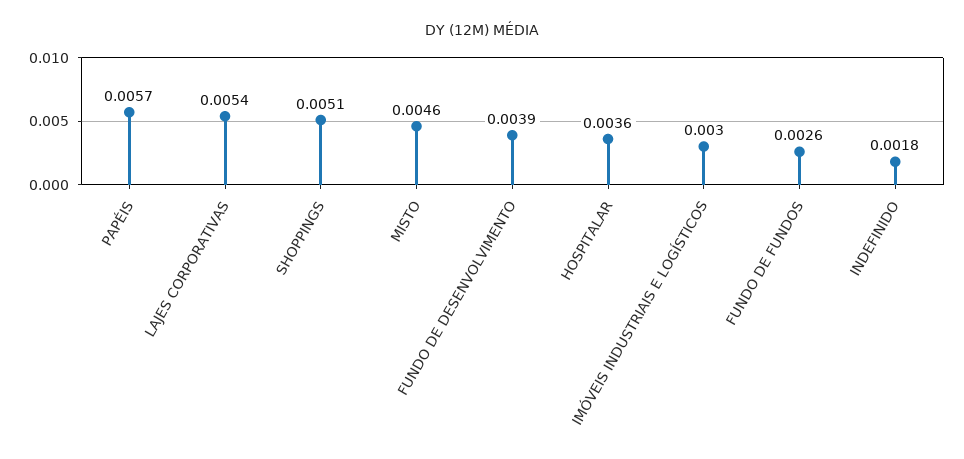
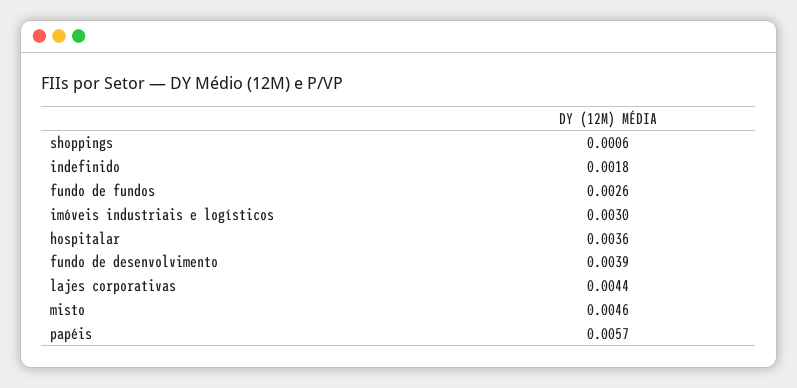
  {
    "PAPÉIS": 0.0057,
-   "LAJES CORPORATIVAS": 0.0054,
+   "LAJES CORPORATIVAS": 0.0044,
-   "SHOPPINGS": 0.0051,
+   "SHOPPINGS": 0.0006,
    "MISTO": 0.0046,
    "FUNDO DE DESENVOLVIMENTO": 0.0039,
    "HOSPITALAR": 0.0036,
    "IMÓVEIS INDUSTRIAIS E LOGÍSTICOS": 0.003,
    "FUNDO DE FUNDOS": 0.0026,
    "INDEFINIDO": 0.0018
  }

